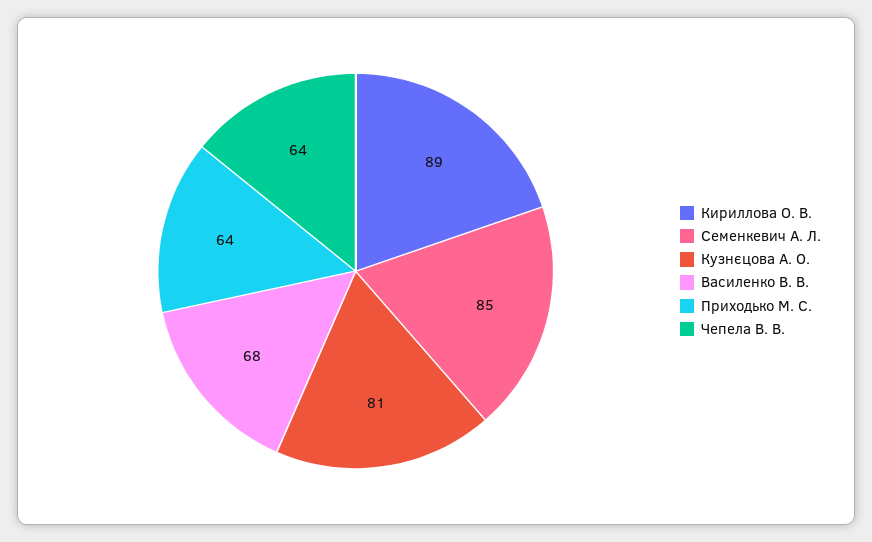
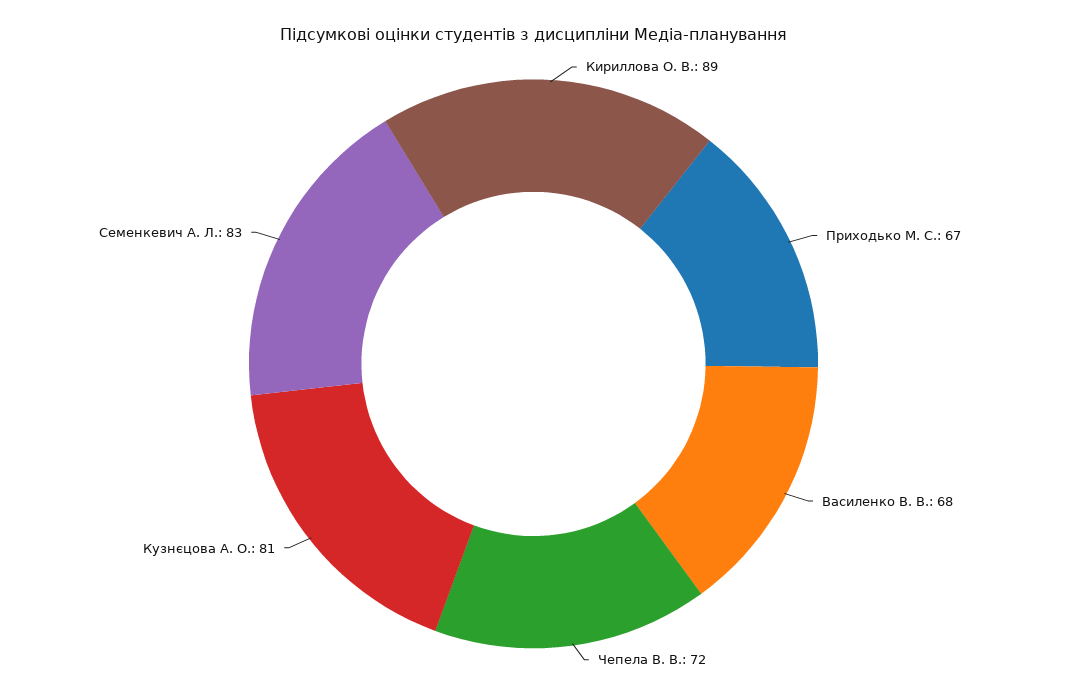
  {
    "Кириллова О. В.": 89,
-   "Семенкевич А. Л.": 85,
+   "Семенкевич А. Л.": 83,
    "Кузнєцова А. О.": 81,
    "Василенко В. В.": 68,
-   "Приходько М. С.": 64,
+   "Приходько М. С.": 67,
-   "Чепела В. В.": 64
+   "Чепела В. В.": 72
  }

